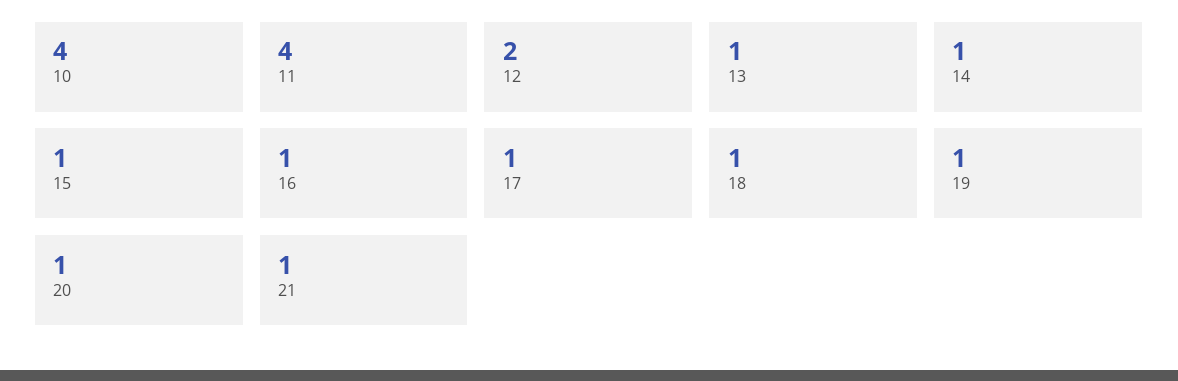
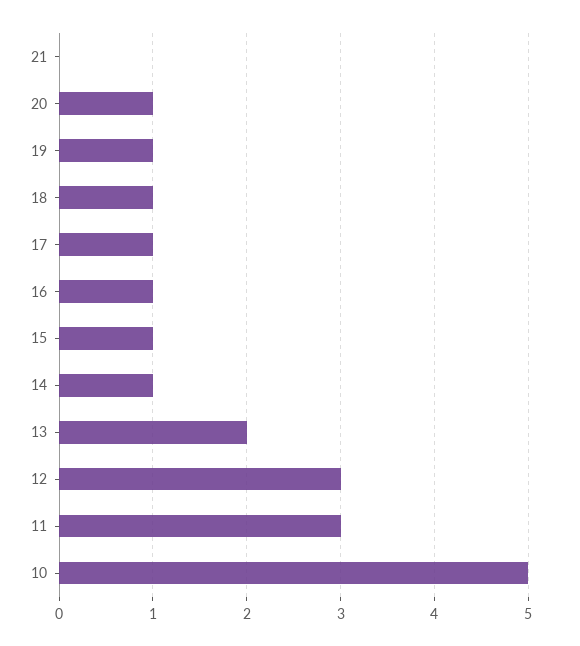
  {
-   "10": 4,
+   "10": 5,
-   "11": 4,
+   "11": 3,
-   "12": 2,
+   "12": 3,
-   "13": 1,
+   "13": 2,
    "14": 1,
    "15": 1,
    "16": 1,
    "17": 1,
    "18": 1,
    "19": 1,
    "20": 1,
-   "21": 1
+   "21": 0
  }

